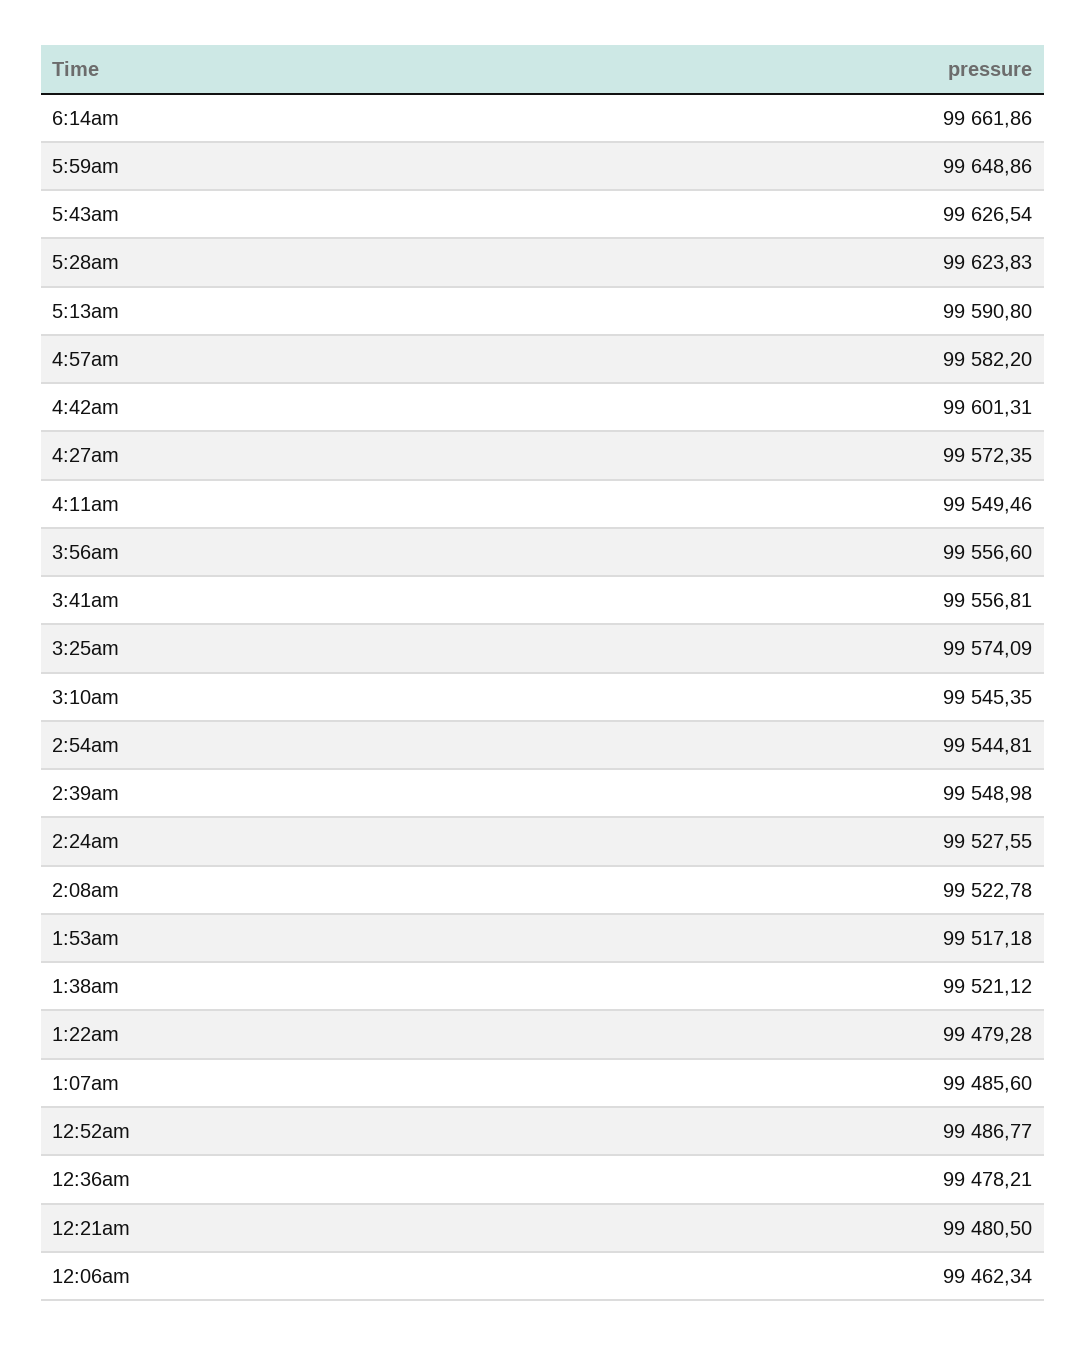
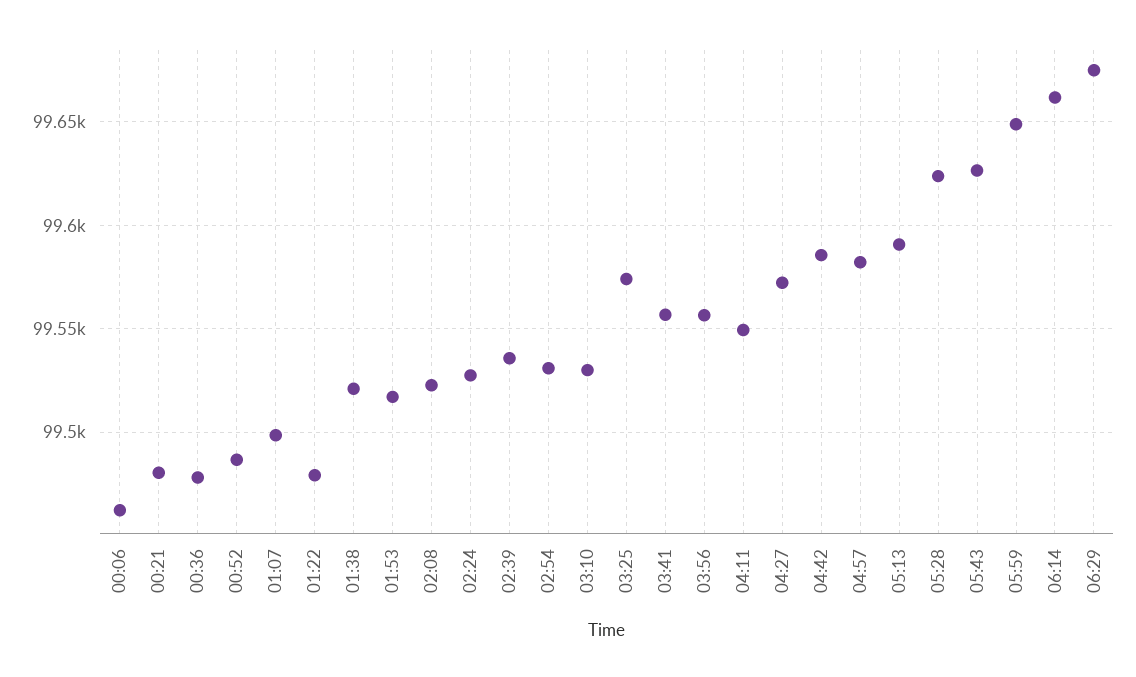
  {
    "6:14am": 99661.86,
    "5:59am": 99648.86,
    "5:43am": 99626.54,
    "5:28am": 99623.83,
    "5:13am": 99590.8,
    "4:57am": 99582.2,
-   "4:42am": 99601.31,
+   "4:42am": 99585,
    "4:27am": 99572.35,
    "4:11am": 99549.46,
    "3:56am": 99556.6,
    "3:41am": 99556.81,
    "3:25am": 99574.09,
-   "3:10am": 99545.35,
+   "3:10am": 99530,
-   "2:54am": 99544.81,
+   "2:54am": 99530,
-   "2:39am": 99548.98,
+   "2:39am": 99535,
    "2:24am": 99527.55,
    "2:08am": 99522.78,
    "1:53am": 99517.18,
    "1:38am": 99521.12,
    "1:22am": 99479.28,
-   "1:07am": 99485.6,
+   "1:07am": 99500,
    "12:52am": 99486.77,
    "12:36am": 99478.21,
    "12:21am": 99480.5,
-   "12:06am": 99462.34
+   "12:06am": 99462.34,
+   "06:29": 99675
  }

